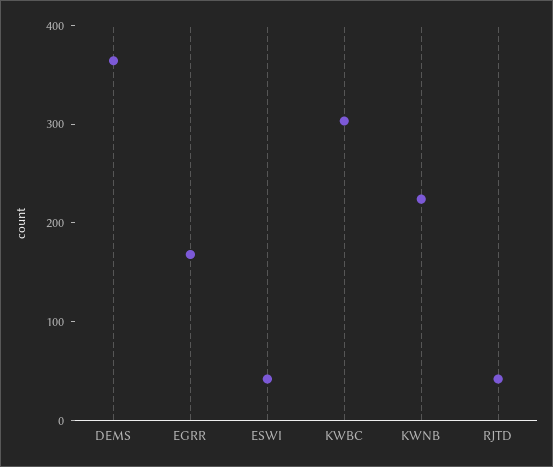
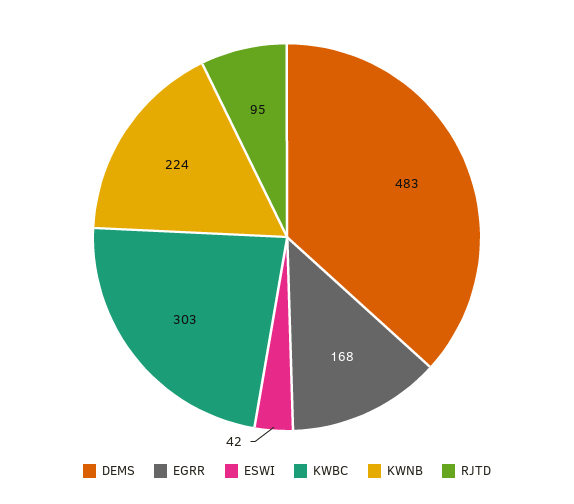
  {
-   "DEMS": 360,
+   "DEMS": 483,
    "EGRR": 168,
    "ESWI": 42,
    "KWBC": 303,
    "KWNB": 224,
-   "RJTD": 40
+   "RJTD": 95
  }

